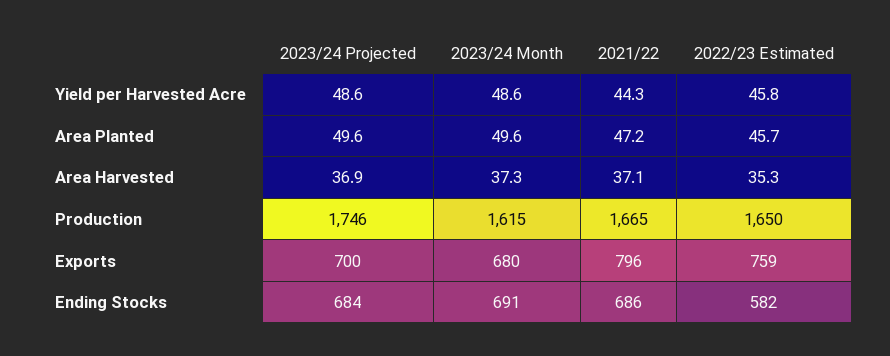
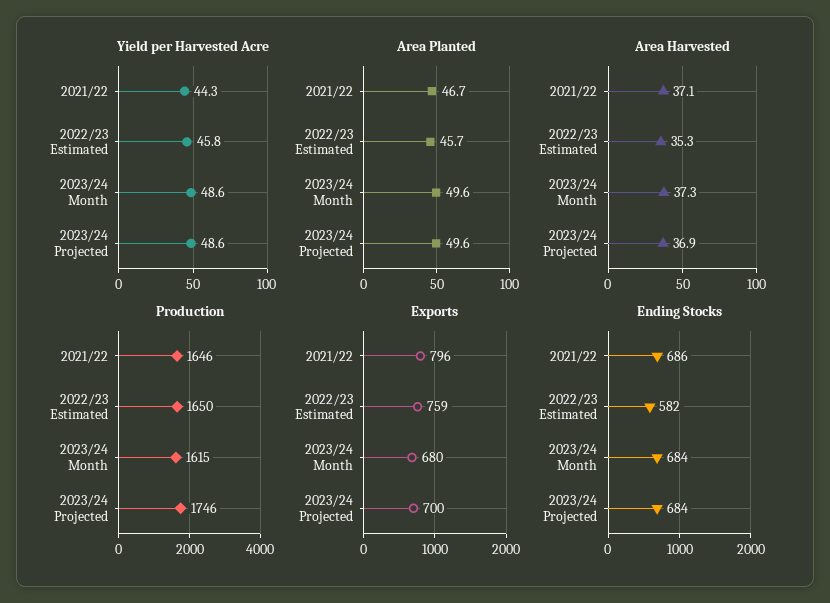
  {
    "Yield per Harvested Acre": {
      "2023/24 Projected": 48.6,
      "2023/24 Month": 48.6,
      "2021/22": 44.3,
      "2022/23 Estimated": 45.8
    },
    "Area Planted": {
      "2023/24 Projected": 49.6,
      "2023/24 Month": 49.6,
-     "2021/22": 47.2,
+     "2021/22": 46.7,
      "2022/23 Estimated": 45.7
    },
    "Area Harvested": {
      "2023/24 Projected": 36.9,
      "2023/24 Month": 37.3,
      "2021/22": 37.1,
      "2022/23 Estimated": 35.3
    },
    "Production": {
      "2023/24 Projected": 1746,
      "2023/24 Month": 1615,
-     "2021/22": 1665,
+     "2021/22": 1646,
      "2022/23 Estimated": 1650
    },
    "Exports": {
      "2023/24 Projected": 700,
      "2023/24 Month": 680,
      "2021/22": 796,
      "2022/23 Estimated": 759
    },
    "Ending Stocks": {
      "2023/24 Projected": 684,
-     "2023/24 Month": 691,
+     "2023/24 Month": 684,
      "2021/22": 686,
      "2022/23 Estimated": 582
    }
  }

